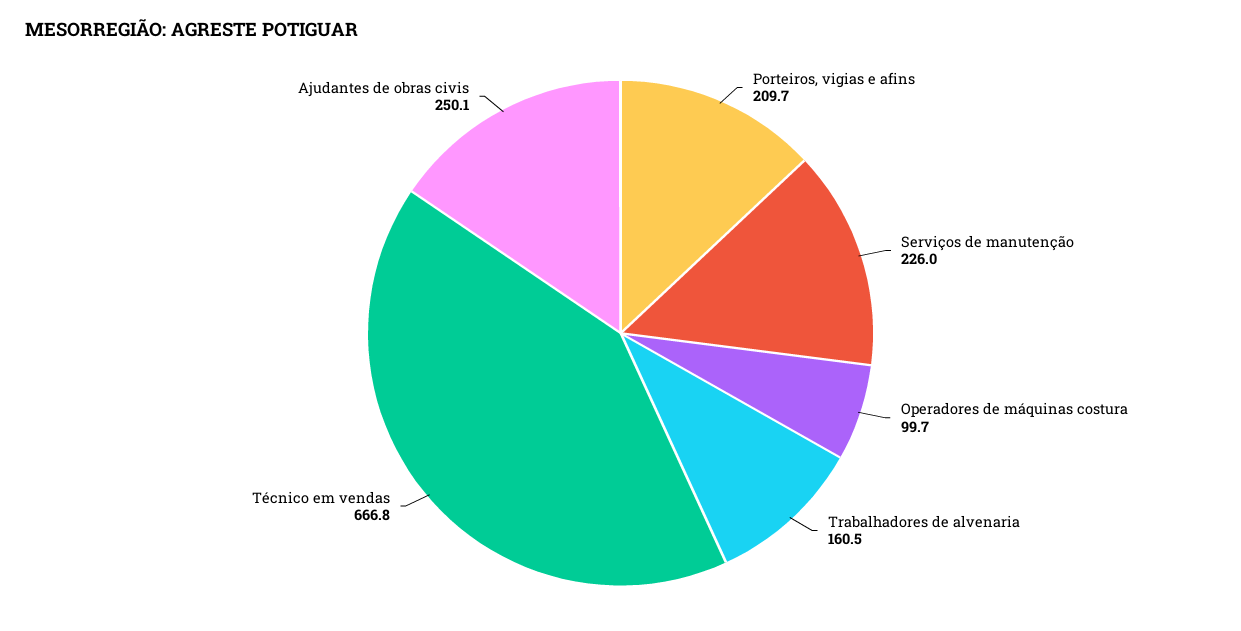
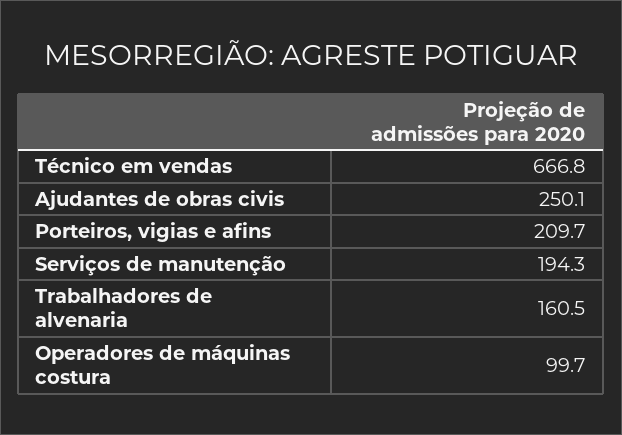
  {
    "Porteiros, vigias e afins": 209.7,
-   "Serviços de manutenção": 226,
+   "Serviços de manutenção": 194.3,
    "Operadores de máquinas costura": 99.7,
    "Trabalhadores de alvenaria": 160.5,
    "Técnico em vendas": 666.8,
    "Ajudantes de obras civis": 250.1
  }

